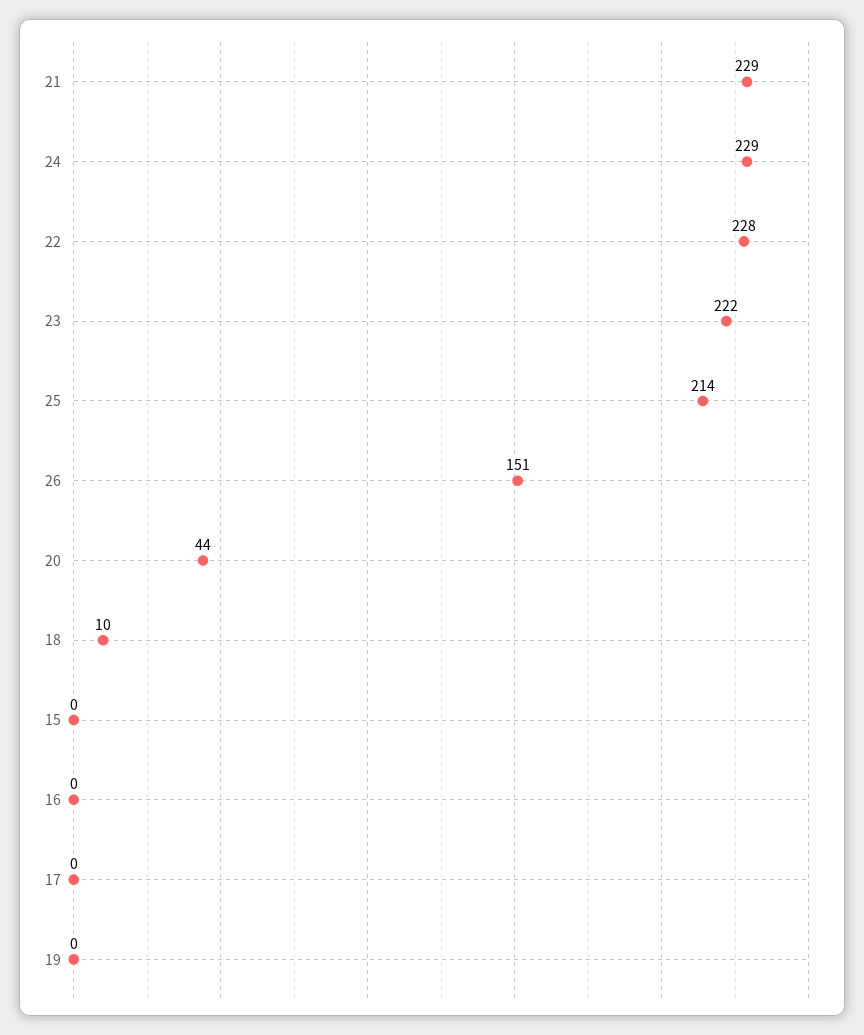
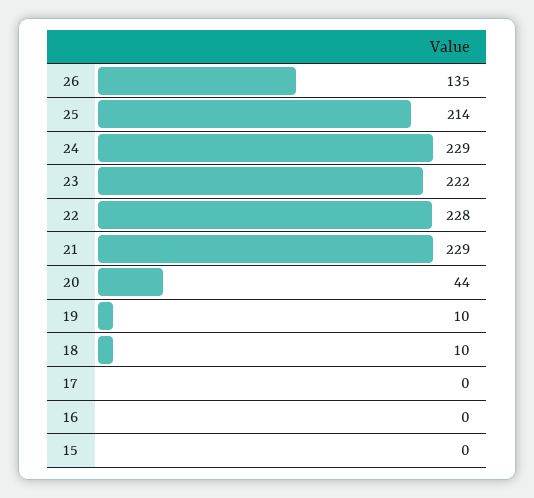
  {
    "21": 229,
    "24": 229,
    "22": 228,
    "23": 222,
    "25": 214,
-   "26": 151,
+   "26": 135,
    "20": 44,
    "18": 10,
    "15": 0,
    "16": 0,
    "17": 0,
-   "19": 0
+   "19": 10
  }

